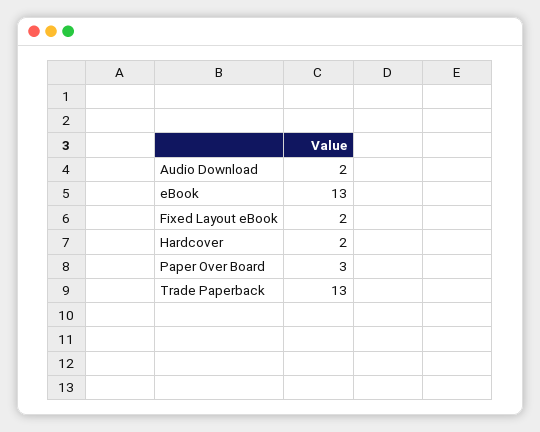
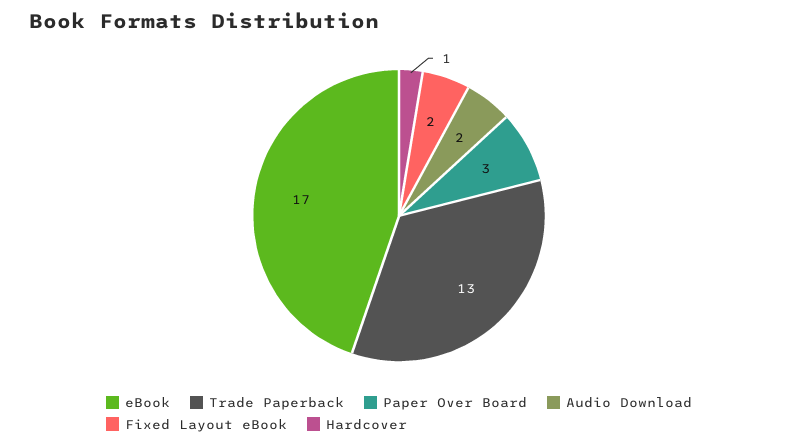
  {
    "Audio Download": 2,
-   "eBook": 13,
+   "eBook": 17,
    "Fixed Layout eBook": 2,
-   "Hardcover": 2,
+   "Hardcover": 1,
    "Paper Over Board": 3,
    "Trade Paperback": 13
  }

